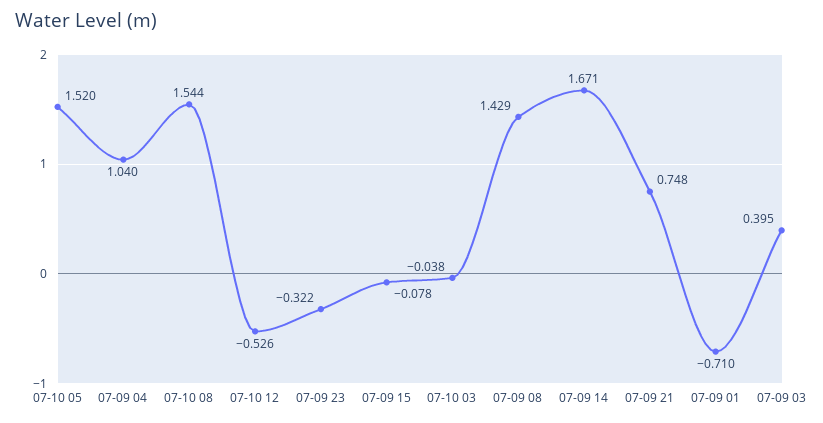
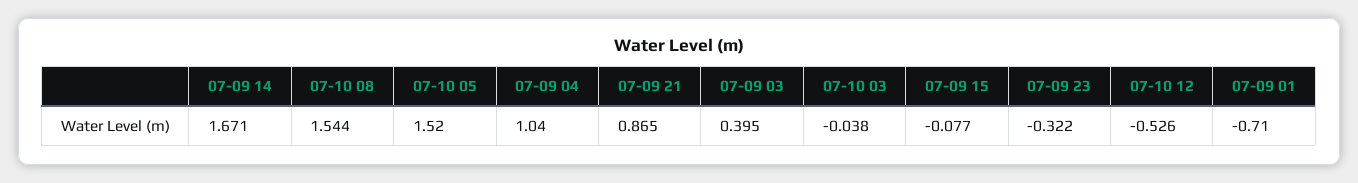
  {
    "07-10 05": 1.52,
    "07-09 04": 1.04,
    "07-10 08": 1.544,
    "07-10 12": -0.526,
    "07-09 23": -0.322,
-   "07-09 15": -0.078,
+   "07-09 15": -0.077,
    "07-10 03": -0.038,
-   "07-09 08": 1.429,
    "07-09 14": 1.671,
-   "07-09 21": 0.748,
+   "07-09 21": 0.865,
    "07-09 01": -0.71,
    "07-09 03": 0.395
  }

